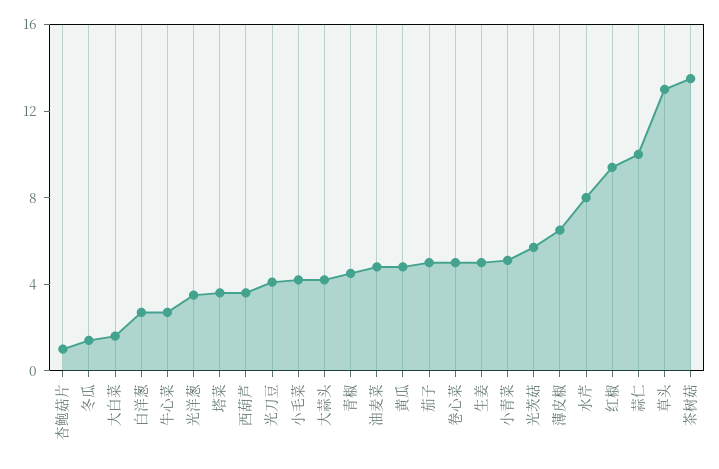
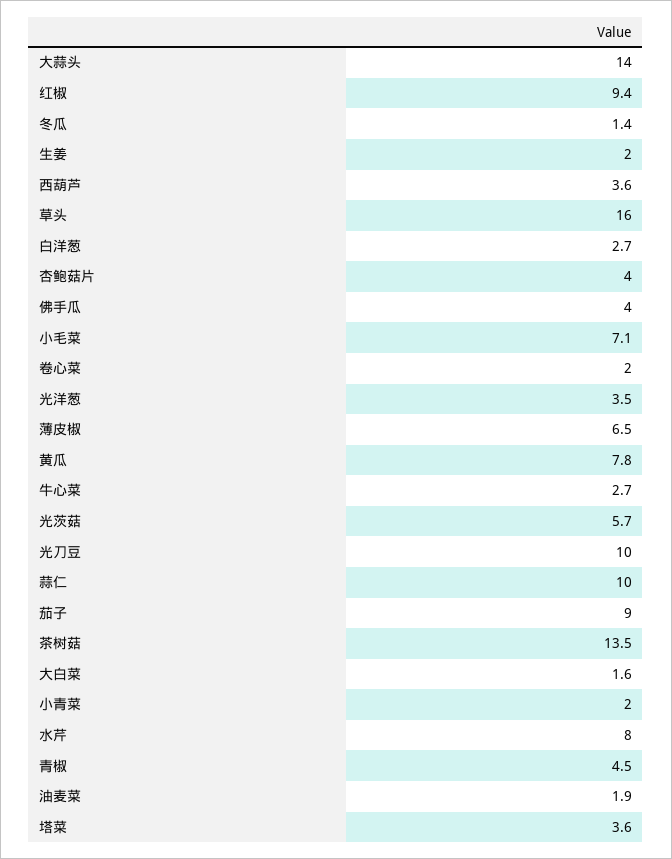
  {
-   "杏鲍菇片": 1,
+   "杏鲍菇片": 4,
    "冬瓜": 1.4,
    "大白菜": 1.6,
    "白洋葱": 2.7,
    "牛心菜": 2.7,
    "光洋葱": 3.5,
    "塔菜": 3.6,
    "西葫芦": 3.6,
-   "光刀豆": 4,
+   "光刀豆": 10,
-   "小毛菜": 4,
+   "小毛菜": 7.1,
-   "大蒜头": 4,
+   "大蒜头": 14,
    "青椒": 4.5,
-   "油麦菜": 5,
+   "油麦菜": 1.9,
-   "黄瓜": 5,
+   "黄瓜": 7.8,
-   "茄子": 5,
+   "茄子": 9,
-   "卷心菜": 5,
+   "卷心菜": 2,
-   "生姜": 5,
+   "生姜": 2,
-   "小青菜": 5,
+   "小青菜": 2,
    "光茨菇": 5.7,
    "薄皮椒": 6.5,
    "水芹": 8,
    "红椒": 9.4,
    "蒜仁": 10,
-   "草头": 13,
+   "草头": 16,
-   "茶树菇": 13.5
+   "茶树菇": 13.5,
+   "佛手瓜": 4
  }

